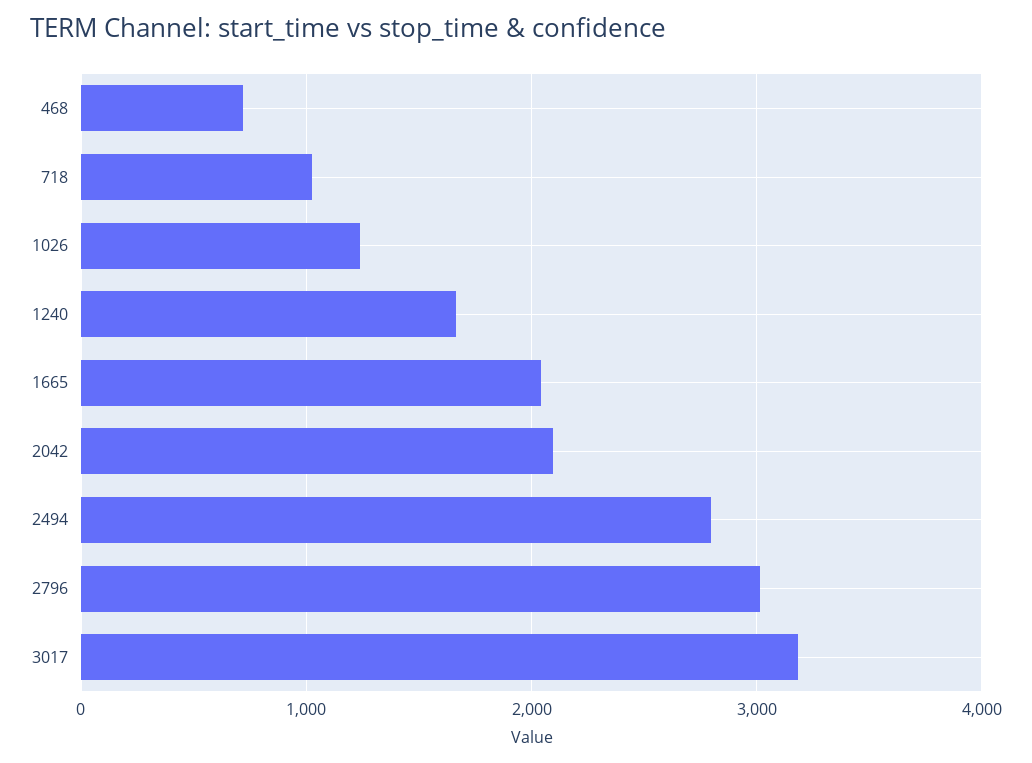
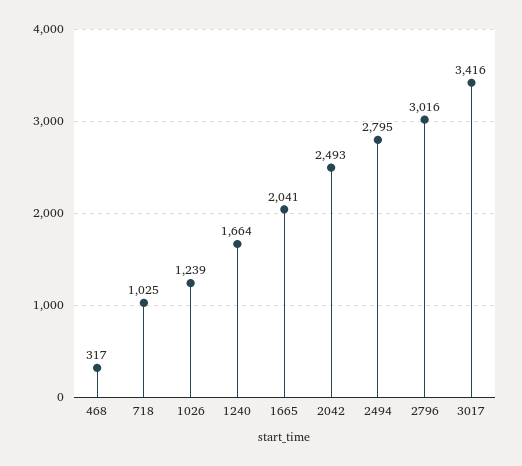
  {
-   "468": 700,
+   "468": 317,
    "718": 1025,
    "1026": 1239,
    "1240": 1664,
    "1665": 2041,
-   "2042": 2100,
+   "2042": 2493,
    "2494": 2795,
    "2796": 3016,
-   "3017": 3200
+   "3017": 3416
  }

